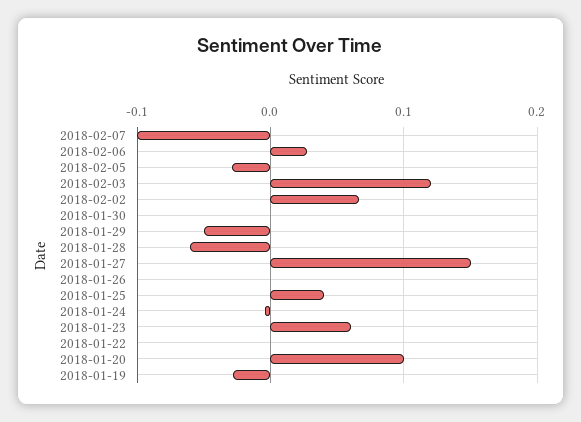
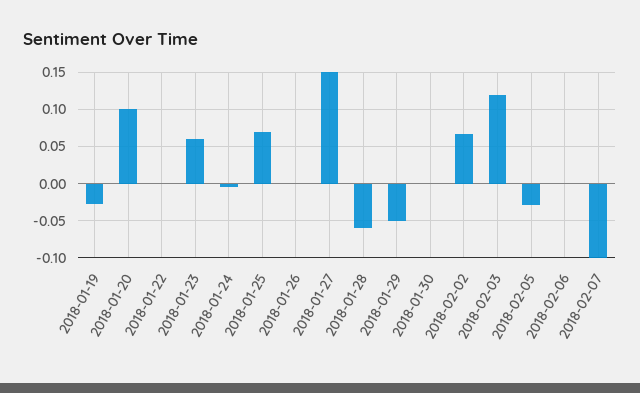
  {
    "2018-02-07": -0.1,
-   "2018-02-06": 0.03,
+   "2018-02-06": 0,
    "2018-02-05": -0.03,
    "2018-02-03": 0.12,
    "2018-02-02": 0.07,
    "2018-01-30": 0,
    "2018-01-29": -0.05,
    "2018-01-28": -0.06,
    "2018-01-27": 0.15,
    "2018-01-26": 0,
-   "2018-01-25": 0.04,
+   "2018-01-25": 0.07,
    "2018-01-24": 0,
    "2018-01-23": 0.06,
    "2018-01-22": 0,
    "2018-01-20": 0.1,
    "2018-01-19": -0.03
  }

